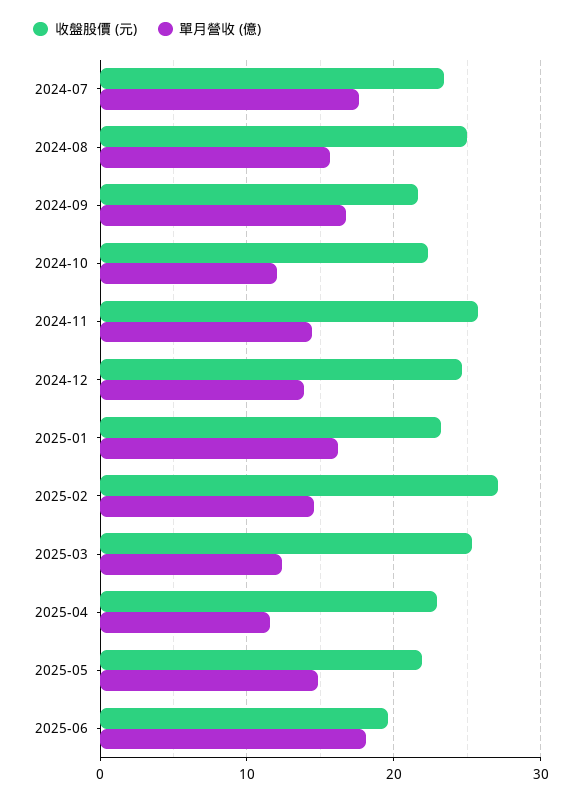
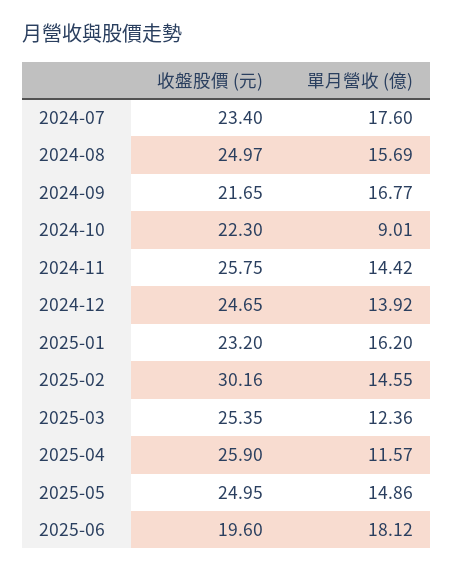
  {
    "收盤股價 (元)": {
      "2024-07": 23.4,
      "2024-08": 24.97,
      "2024-09": 21.65,
      "2024-10": 22.3,
      "2024-11": 25.75,
      "2024-12": 24.65,
      "2025-01": 23.2,
-     "2025-02": 27,
+     "2025-02": 30.16,
      "2025-03": 25.35,
-     "2025-04": 23,
+     "2025-04": 25.9,
-     "2025-05": 22,
+     "2025-05": 24.95,
      "2025-06": 19.6
    },
    "單月營收 (億)": {
      "2024-07": 17.6,
      "2024-08": 15.69,
      "2024-09": 16.77,
-     "2024-10": 12,
+     "2024-10": 9.01,
      "2024-11": 14.42,
      "2024-12": 13.92,
      "2025-01": 16.2,
      "2025-02": 14.55,
      "2025-03": 12.36,
      "2025-04": 11.57,
      "2025-05": 14.86,
      "2025-06": 18.12
    }
  }

